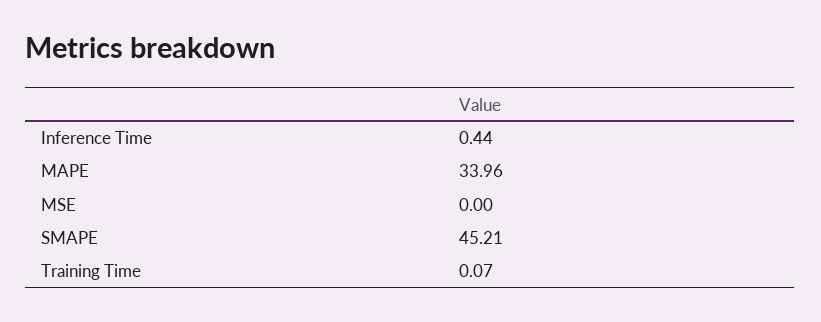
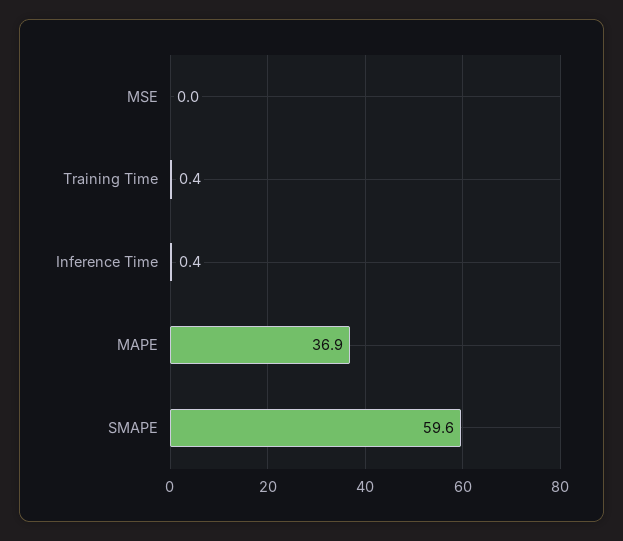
  {
    "Inference Time": 0.44,
-   "MAPE": 33.96,
+   "MAPE": 36.9,
    "MSE": 0,
-   "SMAPE": 45.21,
+   "SMAPE": 59.6,
-   "Training Time": 0.07
+   "Training Time": 0.4
  }

